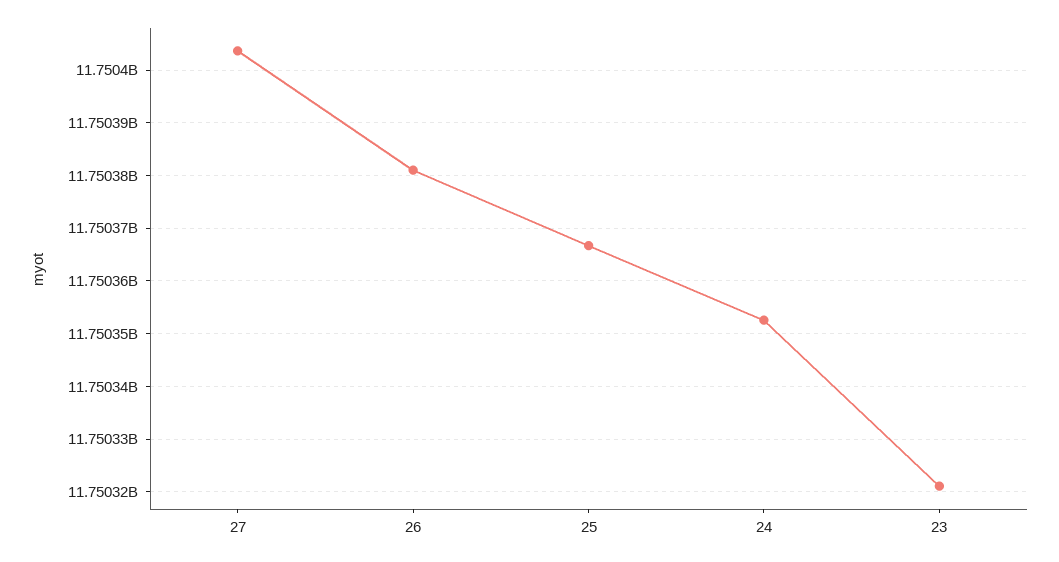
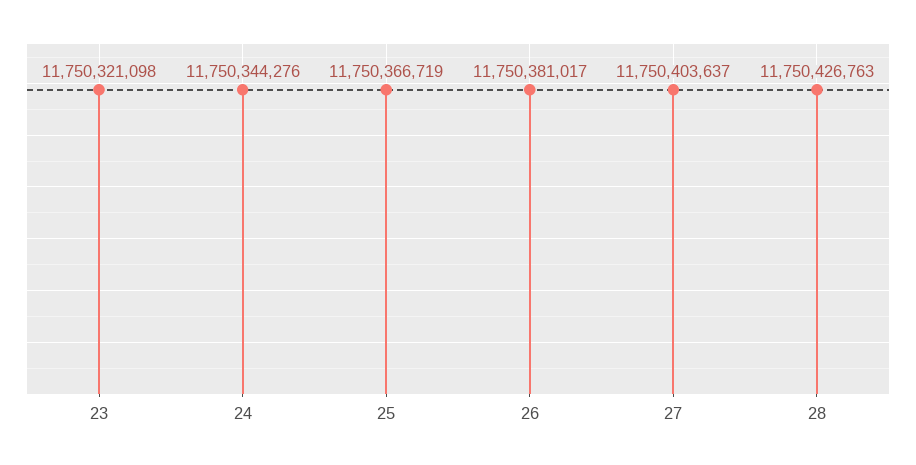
  {
    "27": 11750403637,
    "26": 11750381017,
    "25": 11750366719,
-   "24": 11750352000,
+   "24": 11750344276,
-   "23": 11750321098
+   "23": 11750321098,
+   "28": 11750426763
  }

